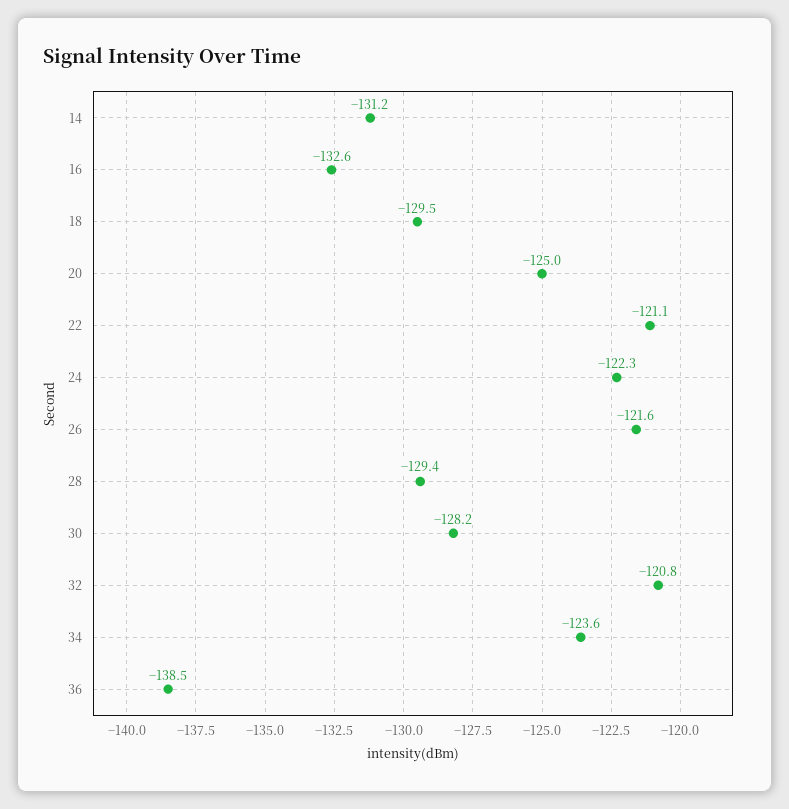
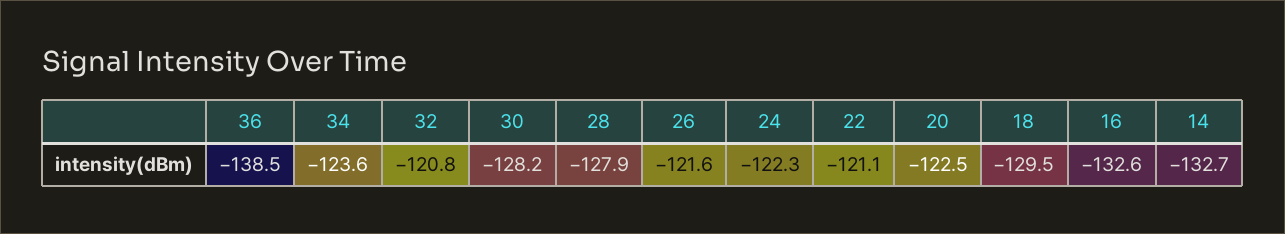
  {
-   "14": -131.2,
+   "14": -132.7,
    "16": -132.6,
    "18": -129.5,
-   "20": -125,
+   "20": -122.5,
    "22": -121.1,
    "24": -122.3,
    "26": -121.6,
-   "28": -129.4,
+   "28": -127.9,
    "30": -128.2,
    "32": -120.8,
    "34": -123.6,
    "36": -138.5
  }

